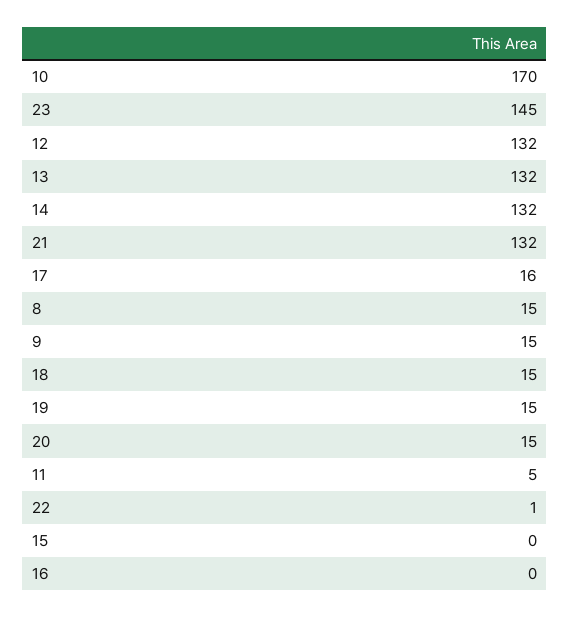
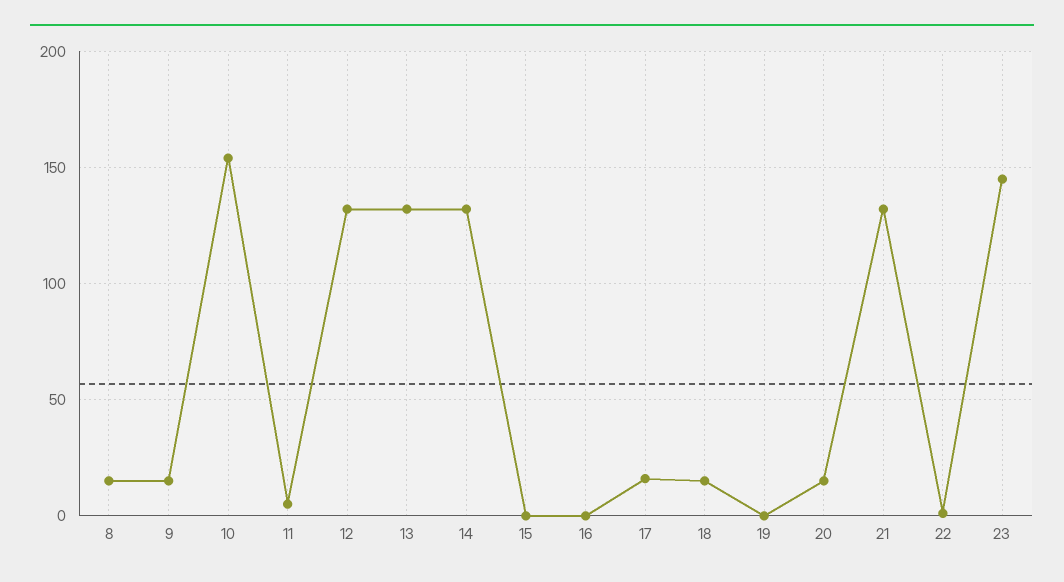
  {
-   "10": 170,
+   "10": 155,
    "23": 145,
    "12": 132,
    "13": 132,
    "14": 132,
    "21": 132,
    "17": 16,
    "8": 15,
    "9": 15,
    "18": 15,
-   "19": 15,
+   "19": 0,
    "20": 15,
    "11": 5,
    "22": 1,
    "15": 0,
    "16": 0
  }

